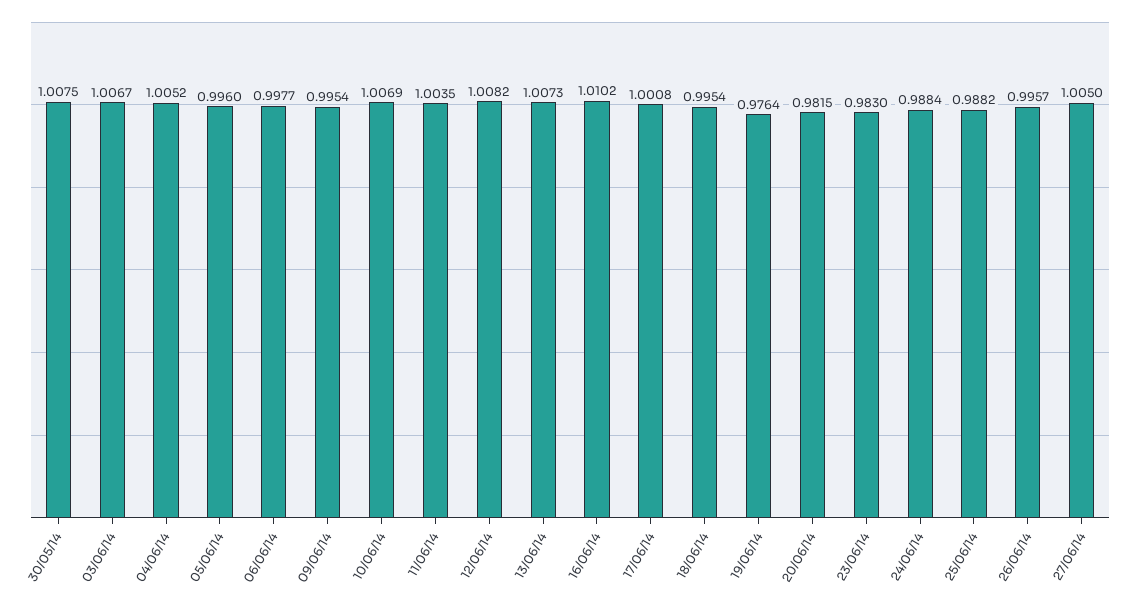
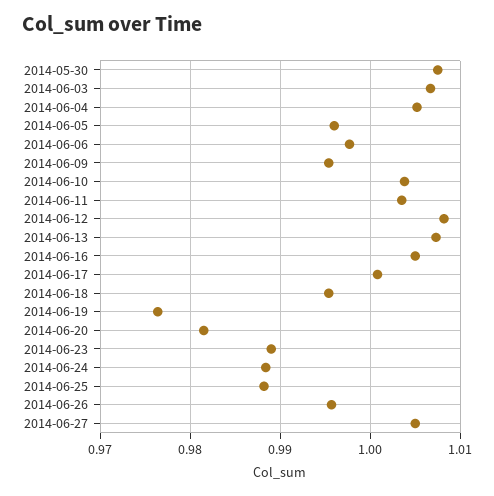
  {
    "30/05/14": 1.0075,
    "03/06/14": 1.0067,
    "04/06/14": 1.0052,
    "05/06/14": 0.996,
    "06/06/14": 0.9977,
    "09/06/14": 0.9954,
-   "10/06/14": 1.0069,
+   "10/06/14": 1.004,
    "11/06/14": 1.0035,
    "12/06/14": 1.0082,
    "13/06/14": 1.0073,
-   "16/06/14": 1.0102,
+   "16/06/14": 1.005,
    "17/06/14": 1.0008,
    "18/06/14": 0.9954,
    "19/06/14": 0.9764,
    "20/06/14": 0.9815,
-   "23/06/14": 0.983,
+   "23/06/14": 0.989,
    "24/06/14": 0.9884,
    "25/06/14": 0.9882,
    "26/06/14": 0.9957,
    "27/06/14": 1.005
  }

